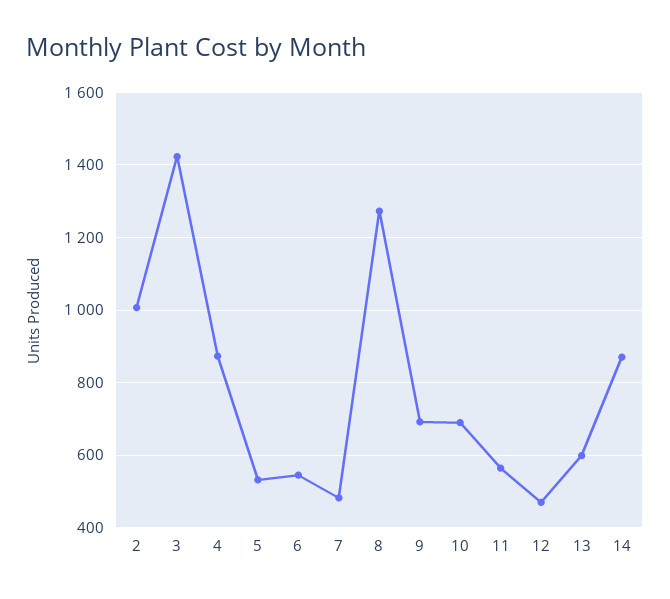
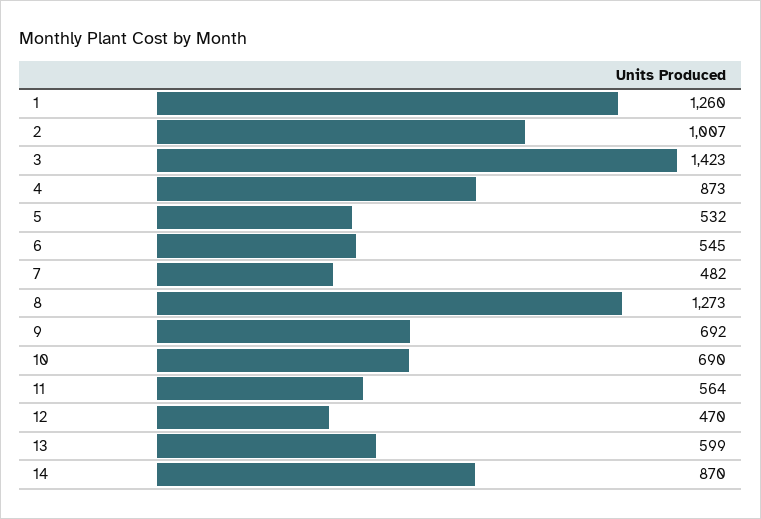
  {
    "2": 1007,
    "3": 1423,
    "4": 873,
    "5": 532,
    "6": 545,
    "7": 482,
    "8": 1273,
    "9": 692,
    "10": 690,
    "11": 564,
    "12": 470,
    "13": 599,
-   "14": 870
+   "14": 870,
+   "1": 1260
  }

